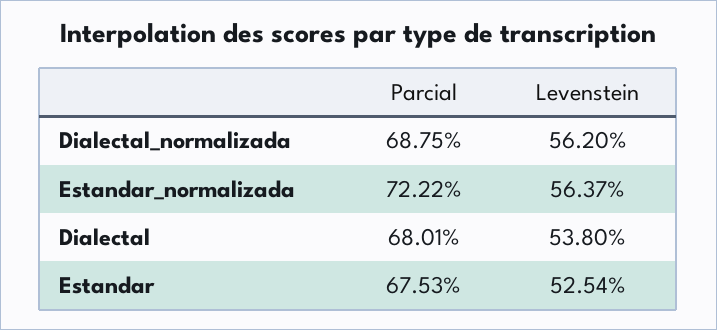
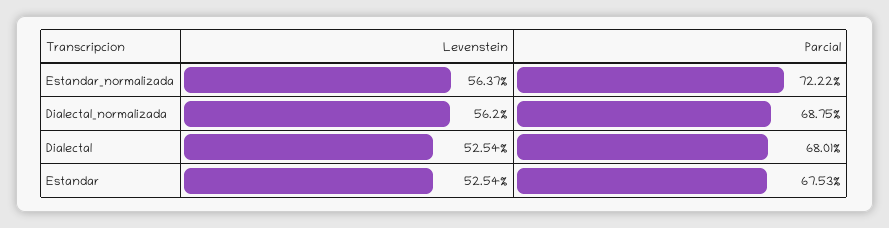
  {
    "Parcial": {
      "Dialectal_normalizada": 68.75,
      "Estandar_normalizada": 72.22,
      "Dialectal": 68.01,
      "Estandar": 67.53
    },
    "Levenstein": {
      "Dialectal_normalizada": 56.2,
      "Estandar_normalizada": 56.37,
-     "Dialectal": 53.8,
+     "Dialectal": 52.54,
      "Estandar": 52.54
    }
  }

